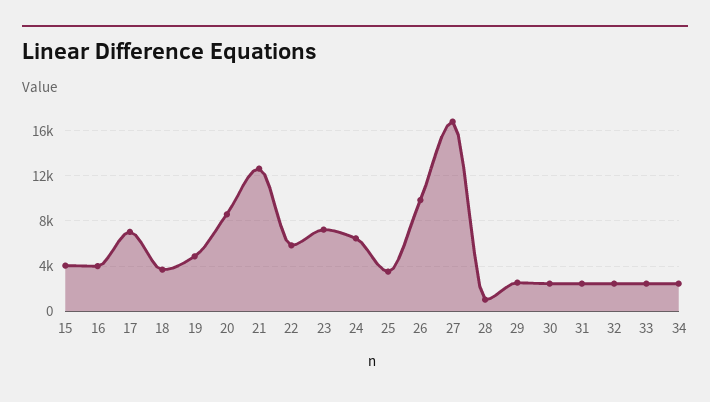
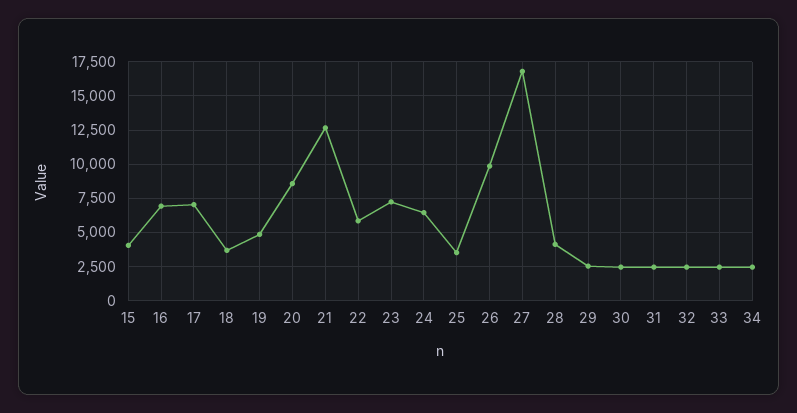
  {
    "15": 4000,
-   "16": 4000,
+   "16": 7000,
    "17": 7000,
    "18": 3500,
    "19": 5000,
    "20": 8500,
    "21": 12500,
    "22": 6000,
    "23": 7000,
    "24": 6500,
    "25": 3500,
    "26": 10000,
    "27": 17000,
-   "28": 1000,
+   "28": 4000,
    "29": 2500,
    "30": 2500,
    "31": 2500,
    "32": 2500,
    "33": 2500,
    "34": 2500
  }

